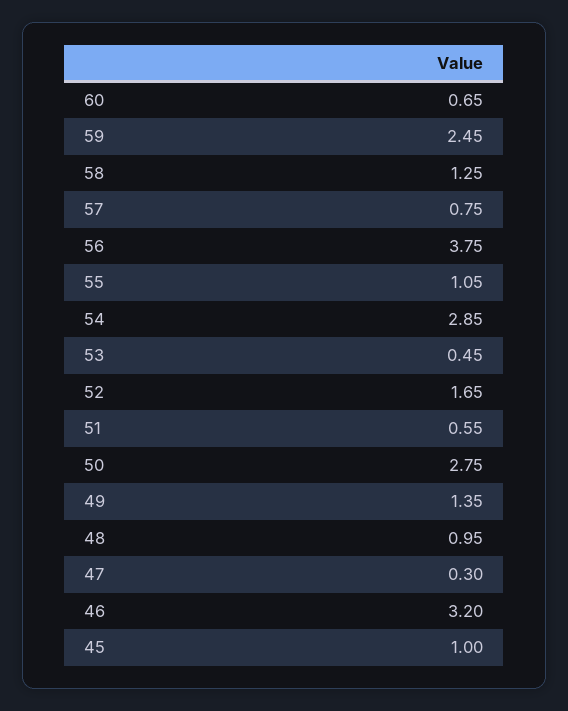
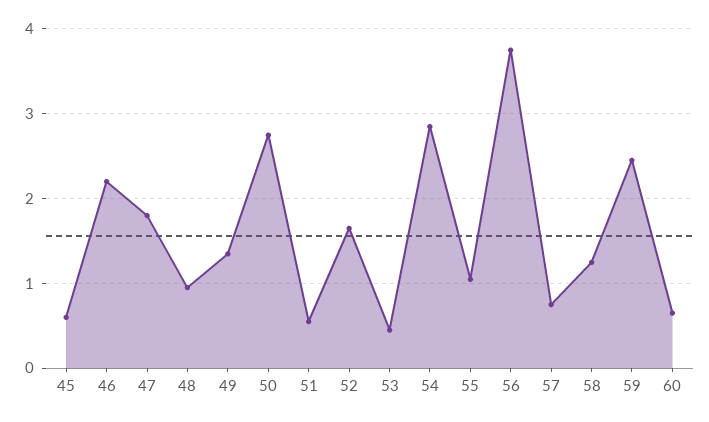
  {
    "60": 0.65,
    "59": 2.45,
    "58": 1.25,
    "57": 0.75,
    "56": 3.75,
    "55": 1.05,
    "54": 2.85,
    "53": 0.45,
    "52": 1.65,
    "51": 0.55,
    "50": 2.75,
    "49": 1.35,
    "48": 0.95,
-   "47": 0.3,
+   "47": 1.8,
-   "46": 3.2,
+   "46": 2.2,
-   "45": 1
+   "45": 0.6
  }

